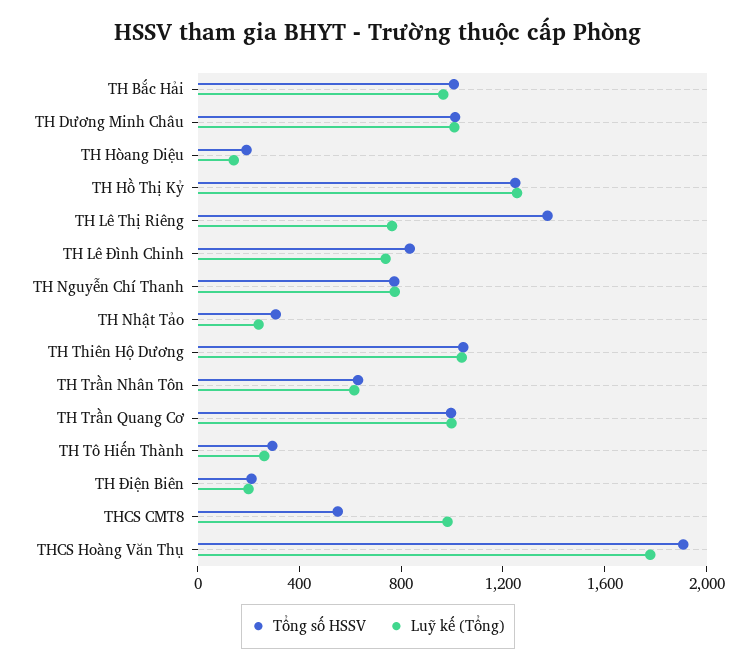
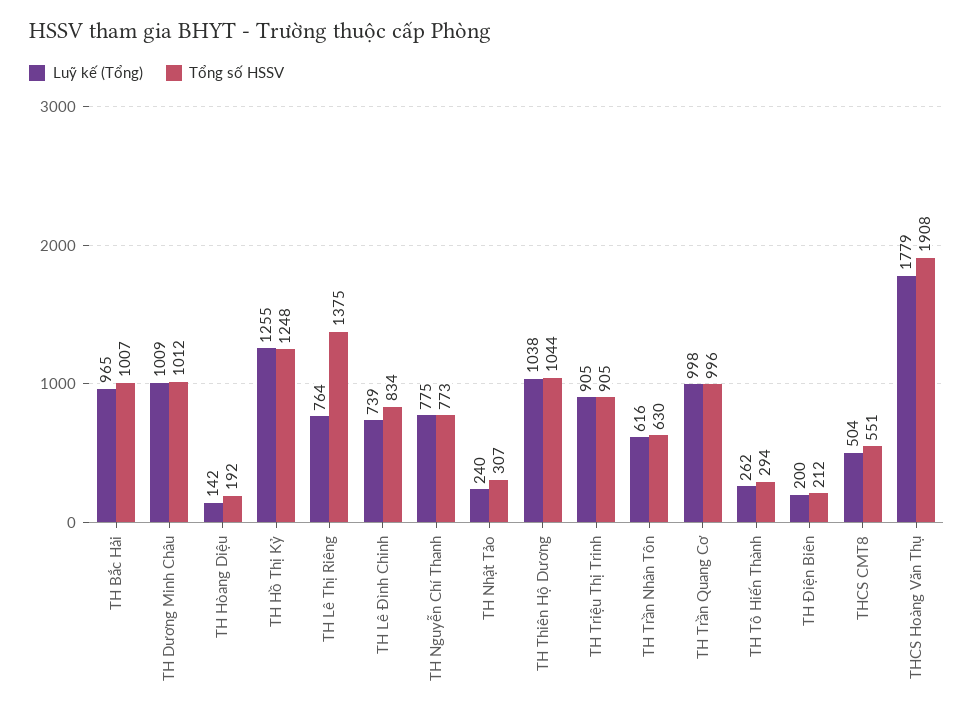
  {
    "Tổng số HSSV": {
      "TH Bắc Hải": 1007,
      "TH Dương Minh Châu": 1012,
      "TH Hòang Diệu": 192,
      "TH Hồ Thị Kỷ": 1248,
      "TH Lê Thị Riêng": 1375,
      "TH Lê Đình Chinh": 834,
      "TH Nguyễn Chí Thanh": 773,
      "TH Nhật Tảo": 307,
      "TH Thiên Hộ Dương": 1044,
      "TH Trần Nhân Tôn": 630,
      "TH Trần Quang Cơ": 996,
      "TH Tô Hiến Thành": 294,
      "TH Điện Biên": 212,
      "THCS CMT8": 551,
-     "THCS Hoàng Văn Thụ": 1908
+     "THCS Hoàng Văn Thụ": 1908,
+     "TH Triệu Thị Trinh": 905
    },
    "Luỹ kế (Tổng)": {
      "TH Bắc Hải": 965,
      "TH Dương Minh Châu": 1009,
      "TH Hòang Diệu": 142,
      "TH Hồ Thị Kỷ": 1255,
      "TH Lê Thị Riêng": 764,
      "TH Lê Đình Chinh": 739,
      "TH Nguyễn Chí Thanh": 775,
      "TH Nhật Tảo": 240,
      "TH Thiên Hộ Dương": 1038,
      "TH Trần Nhân Tôn": 616,
      "TH Trần Quang Cơ": 998,
      "TH Tô Hiến Thành": 262,
      "TH Điện Biên": 200,
-     "THCS CMT8": 1000,
+     "THCS CMT8": 504,
-     "THCS Hoàng Văn Thụ": 1779
+     "THCS Hoàng Văn Thụ": 1779,
+     "TH Triệu Thị Trinh": 905
    }
  }

